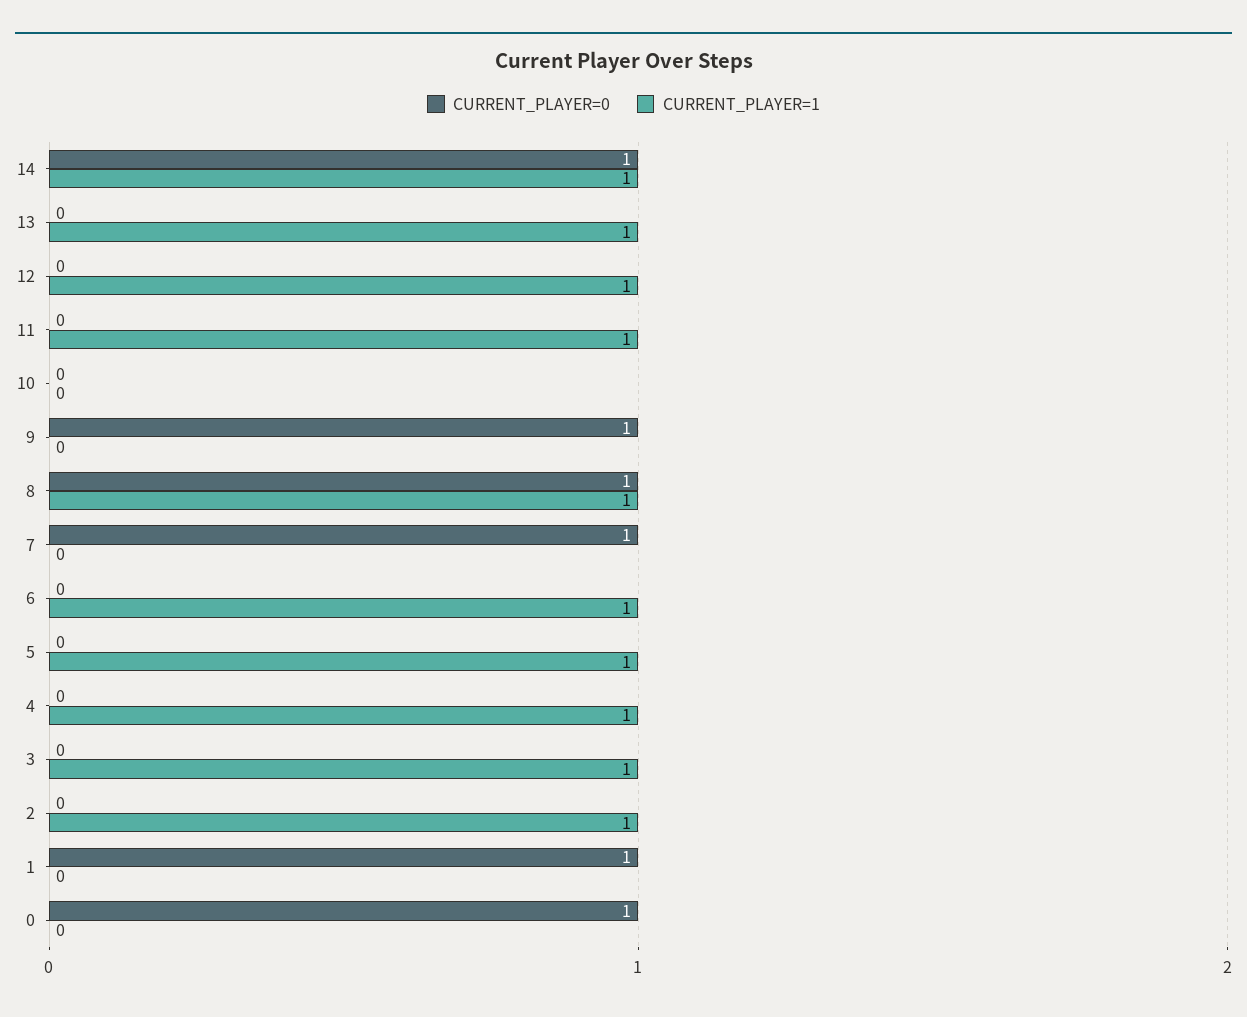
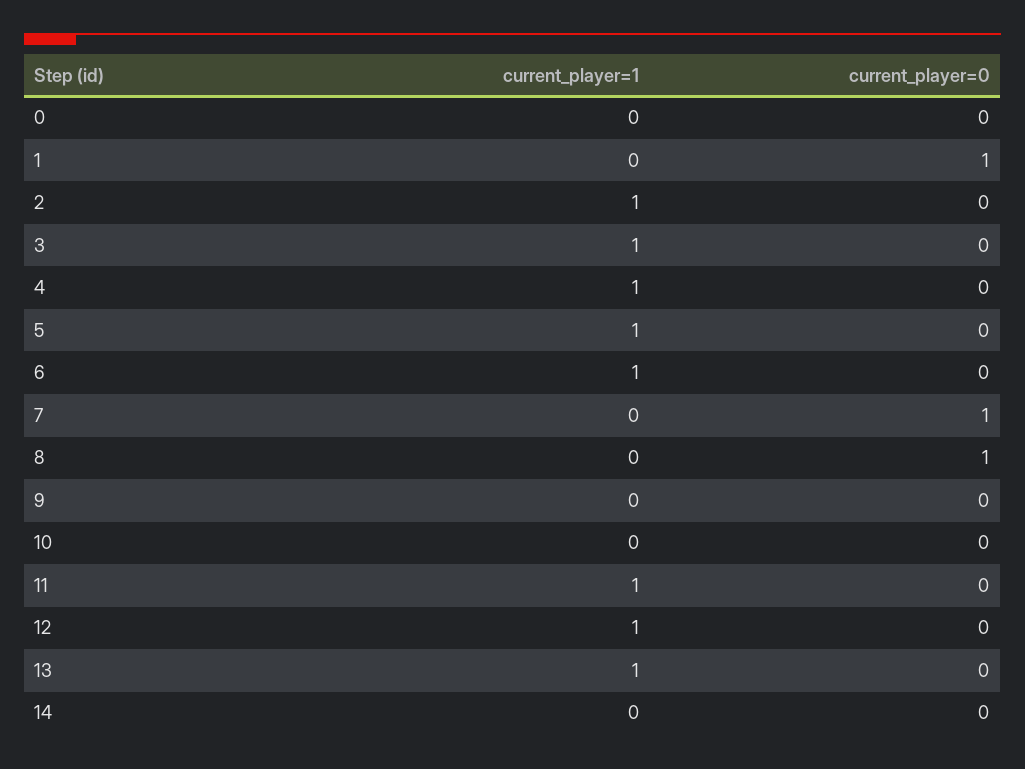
  {
    "CURRENT_PLAYER=0": {
-     "14": 1,
+     "14": 0,
      "13": 0,
      "12": 0,
      "11": 0,
      "10": 0,
-     "9": 1,
+     "9": 0,
      "8": 1,
      "7": 1,
      "6": 0,
      "5": 0,
      "4": 0,
      "3": 0,
      "2": 0,
      "1": 1,
-     "0": 1
+     "0": 0
    },
    "CURRENT_PLAYER=1": {
-     "14": 1,
+     "14": 0,
      "13": 1,
      "12": 1,
      "11": 1,
      "10": 0,
      "9": 0,
-     "8": 1,
+     "8": 0,
      "7": 0,
      "6": 1,
      "5": 1,
      "4": 1,
      "3": 1,
      "2": 1,
      "1": 0,
      "0": 0
    }
  }

